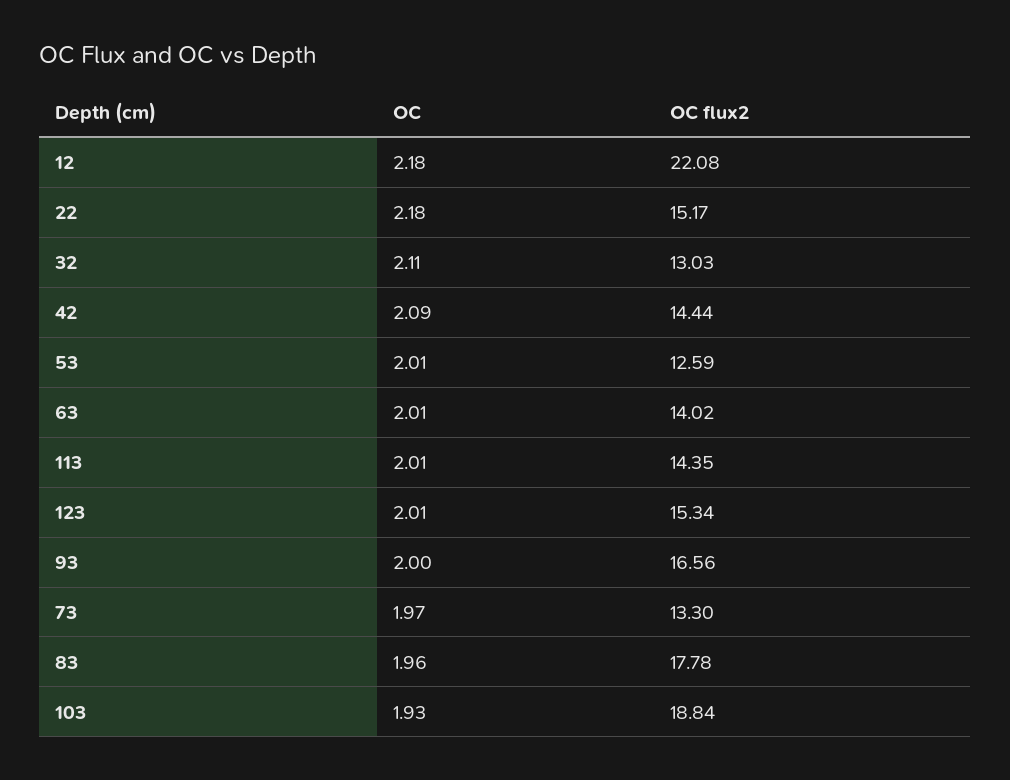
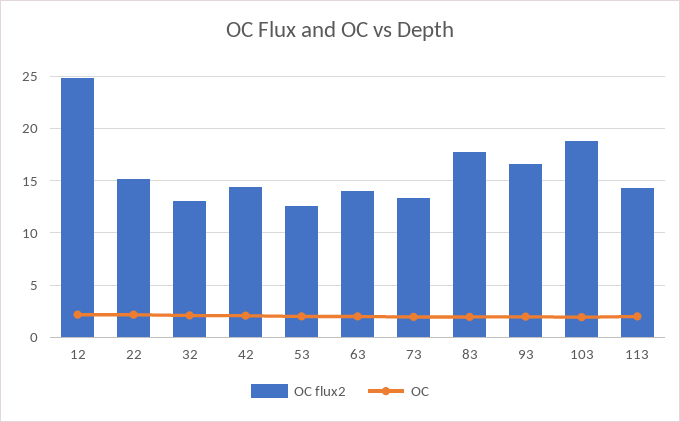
  {
    "OC": {
      "12": 2.18,
      "22": 2.18,
      "32": 2.11,
      "42": 2.09,
      "53": 2.01,
      "63": 2.01,
      "113": 2.01,
-     "123": 2.01,
      "93": 2,
      "73": 1.97,
      "83": 1.96,
      "103": 1.93
    },
    "OC flux2": {
-     "12": 22.08,
+     "12": 25,
      "22": 15.17,
      "32": 13.03,
      "42": 14.44,
      "53": 12.59,
      "63": 14.02,
      "113": 14.35,
-     "123": 15.34,
      "93": 16.56,
      "73": 13.3,
      "83": 17.78,
      "103": 18.84
    }
  }

